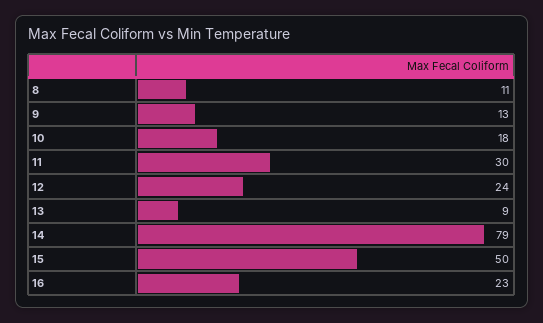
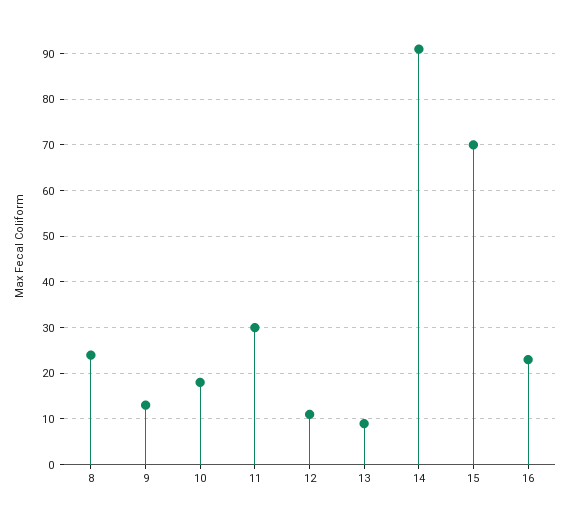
  {
-   "8": 11,
+   "8": 25,
    "9": 13,
    "10": 18,
    "11": 30,
-   "12": 24,
+   "12": 10,
    "13": 9,
-   "14": 79,
+   "14": 90,
-   "15": 50,
+   "15": 70,
    "16": 23
  }

